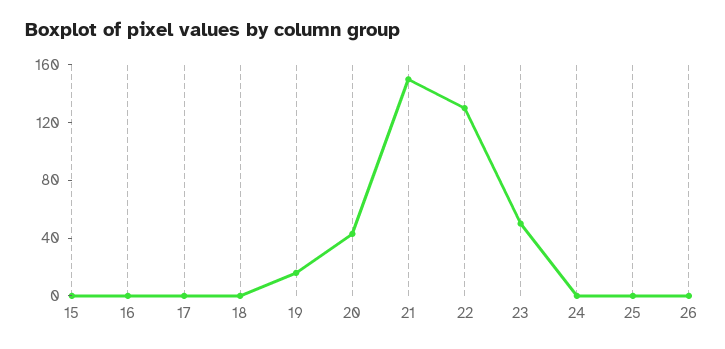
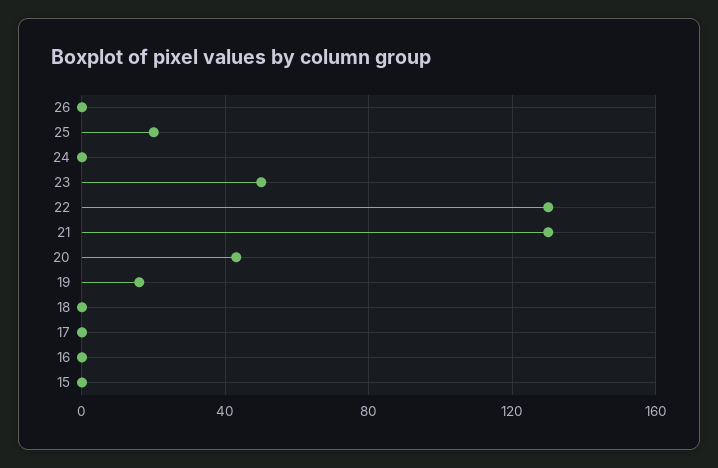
  {
    "15": 0,
    "16": 0,
    "17": 0,
    "18": 0,
    "19": 15,
    "20": 45,
-   "21": 150,
+   "21": 130,
    "22": 130,
    "23": 50,
    "24": 0,
-   "25": 0,
+   "25": 20,
    "26": 0
  }

